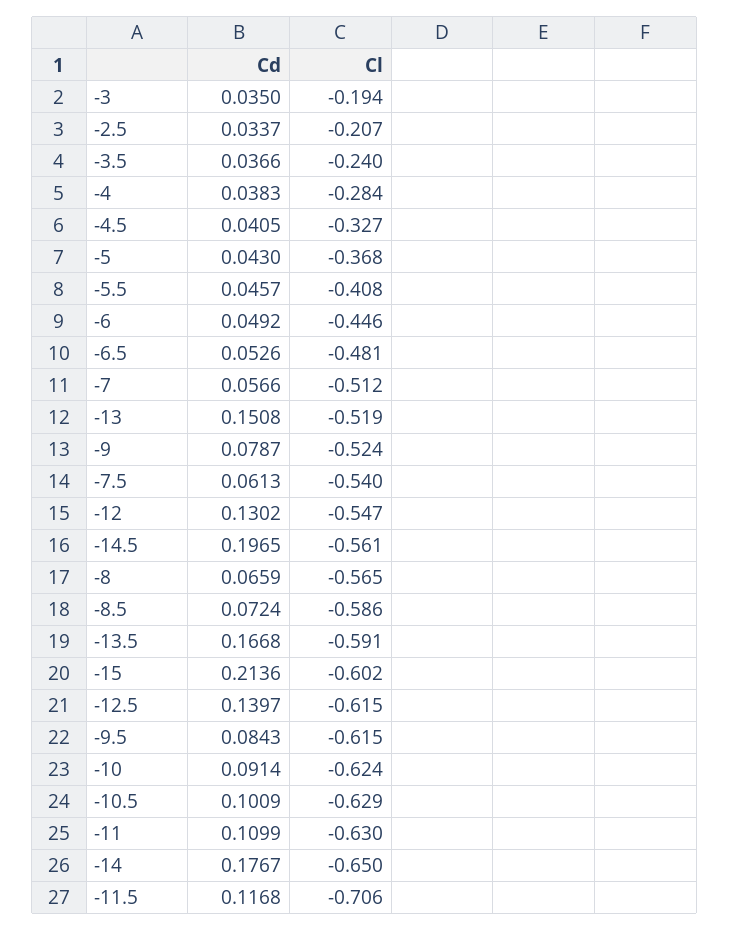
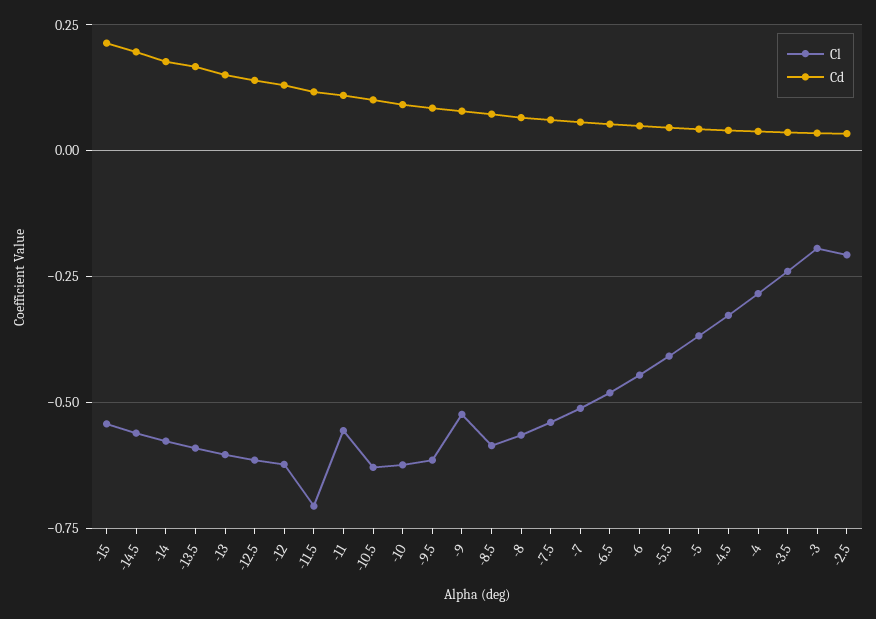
  {
    "Cd": {
      "-3": 0.035,
      "-2.5": 0.0337,
      "-3.5": 0.0366,
      "-4": 0.0383,
      "-4.5": 0.0405,
      "-5": 0.043,
      "-5.5": 0.0457,
      "-6": 0.0492,
      "-6.5": 0.0526,
      "-7": 0.0566,
      "-13": 0.1508,
      "-9": 0.0787,
      "-7.5": 0.0613,
      "-12": 0.1302,
      "-14.5": 0.1965,
      "-8": 0.0659,
      "-8.5": 0.0724,
      "-13.5": 0.1668,
      "-15": 0.2136,
      "-12.5": 0.1397,
      "-9.5": 0.0843,
      "-10": 0.0914,
      "-10.5": 0.1009,
      "-11": 0.1099,
      "-14": 0.1767,
      "-11.5": 0.1168
    },
    "Cl": {
      "-3": -0.194,
      "-2.5": -0.207,
      "-3.5": -0.24,
      "-4": -0.284,
      "-4.5": -0.327,
      "-5": -0.368,
      "-5.5": -0.408,
      "-6": -0.446,
      "-6.5": -0.481,
      "-7": -0.512,
-     "-13": -0.519,
+     "-13": -0.6,
      "-9": -0.524,
      "-7.5": -0.54,
-     "-12": -0.547,
+     "-12": -0.625,
      "-14.5": -0.561,
      "-8": -0.565,
      "-8.5": -0.586,
      "-13.5": -0.591,
-     "-15": -0.602,
+     "-15": -0.55,
      "-12.5": -0.615,
      "-9.5": -0.615,
      "-10": -0.624,
      "-10.5": -0.629,
-     "-11": -0.63,
+     "-11": -0.55,
-     "-14": -0.65,
+     "-14": -0.575,
      "-11.5": -0.706
    }
  }

